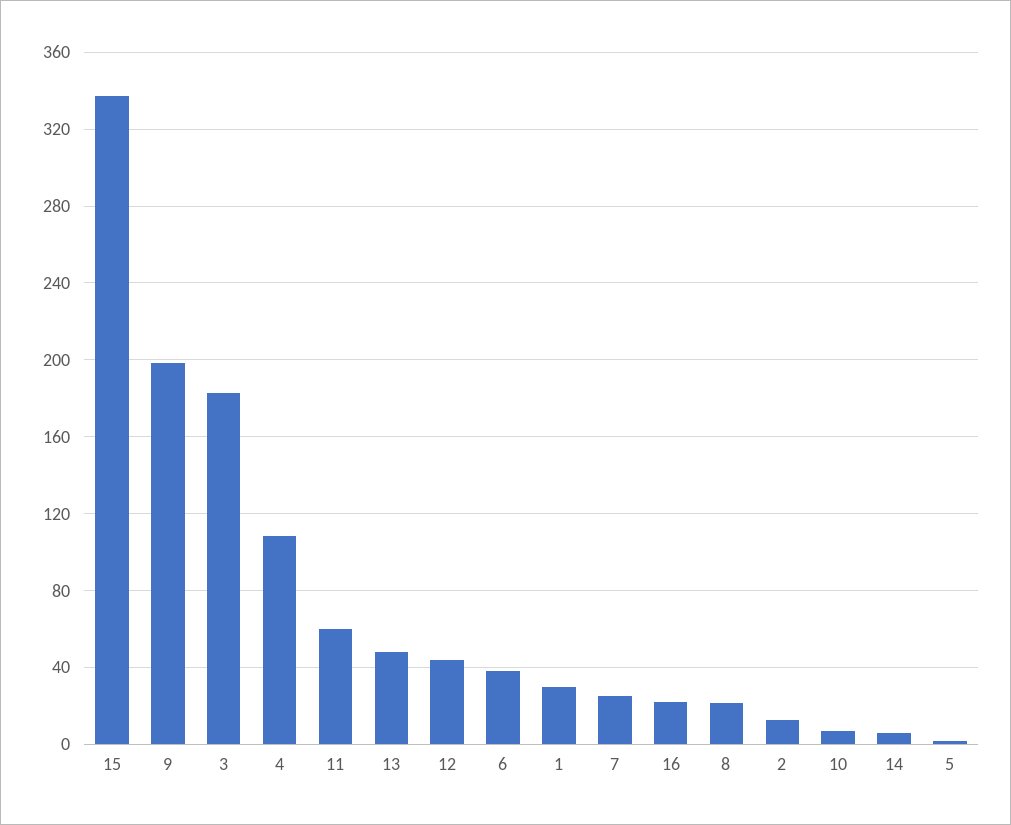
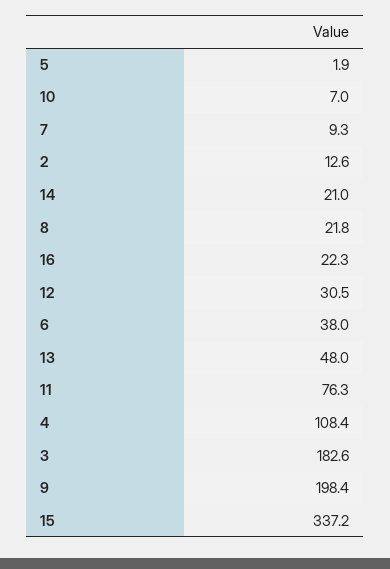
  {
    "15": 337.2,
    "9": 198.4,
    "3": 182.6,
    "4": 108.4,
-   "11": 60,
+   "11": 76.3,
    "13": 48,
-   "12": 45,
+   "12": 30.5,
    "6": 38,
-   "1": 30,
-   "7": 25,
+   "7": 9.3,
    "16": 22.3,
    "8": 21.8,
    "2": 12.6,
    "10": 7,
-   "14": 5,
+   "14": 21,
    "5": 1.9
  }

